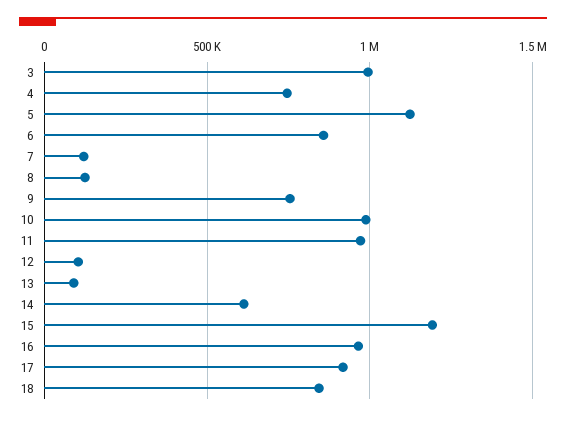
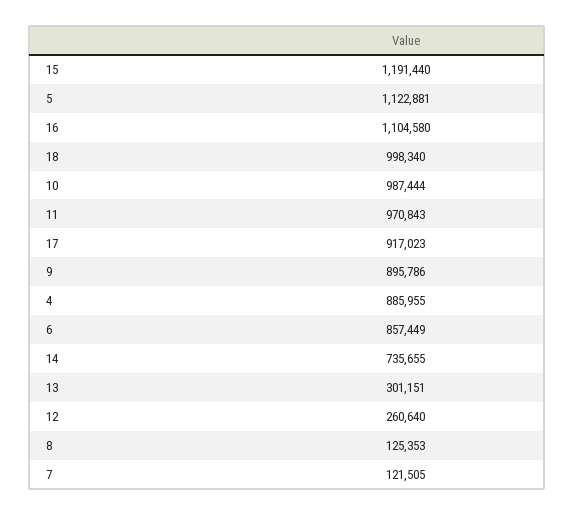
  {
-   "3": 1000000,
-   "4": 750000,
+   "4": 885955,
    "5": 1122881,
    "6": 857449,
    "7": 121505,
    "8": 125353,
-   "9": 750000,
+   "9": 895786,
    "10": 987444,
    "11": 970843,
-   "12": 100000,
+   "12": 260640,
-   "13": 100000,
+   "13": 301151,
-   "14": 600000,
+   "14": 735655,
    "15": 1191440,
-   "16": 950000,
+   "16": 1104580,
    "17": 917023,
-   "18": 850000
+   "18": 998340
  }

